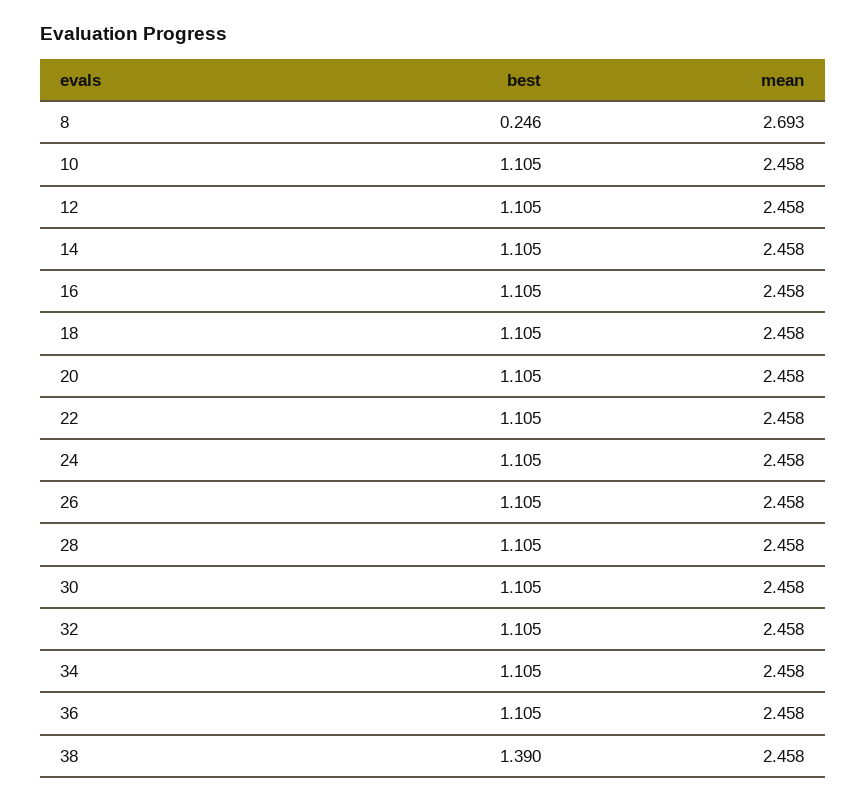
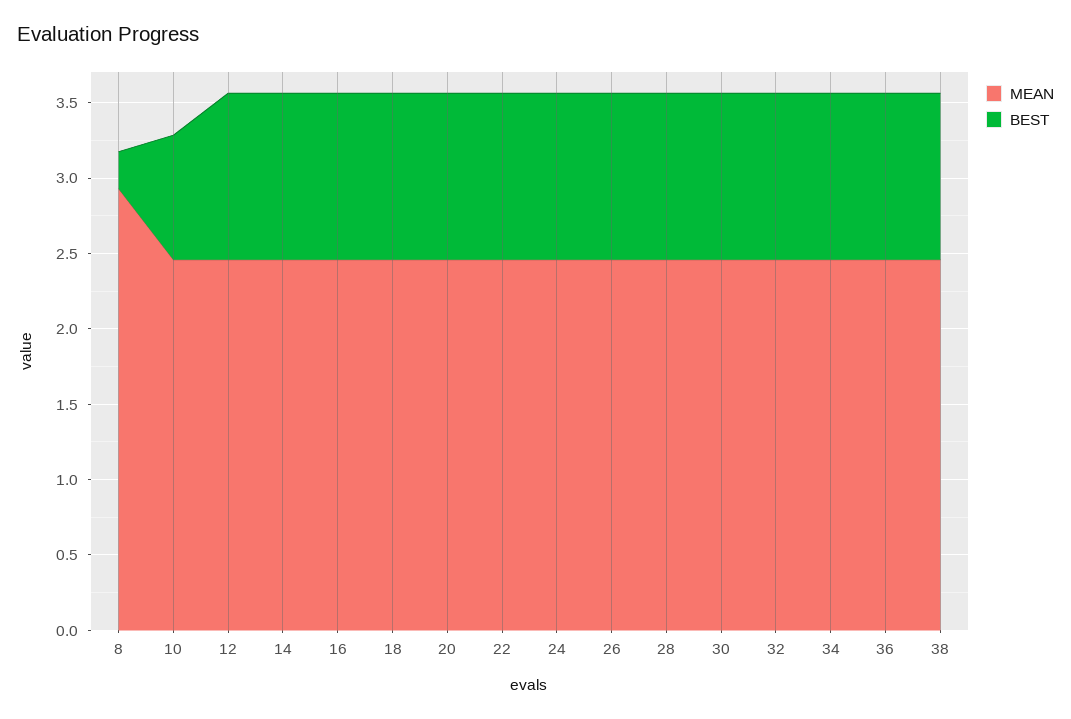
  {
    "best": {
      "8": 0.246,
-     "10": 1.105,
+     "10": 0.8,
      "12": 1.105,
      "14": 1.105,
      "16": 1.105,
      "18": 1.105,
      "20": 1.105,
      "22": 1.105,
      "24": 1.105,
      "26": 1.105,
      "28": 1.105,
      "30": 1.105,
      "32": 1.105,
      "34": 1.105,
      "36": 1.105,
-     "38": 1.39
+     "38": 1.1
    },
    "mean": {
-     "8": 2.693,
+     "8": 2.9,
      "10": 2.458,
      "12": 2.458,
      "14": 2.458,
      "16": 2.458,
      "18": 2.458,
      "20": 2.458,
      "22": 2.458,
      "24": 2.458,
      "26": 2.458,
      "28": 2.458,
      "30": 2.458,
      "32": 2.458,
      "34": 2.458,
      "36": 2.458,
      "38": 2.458
    }
  }

